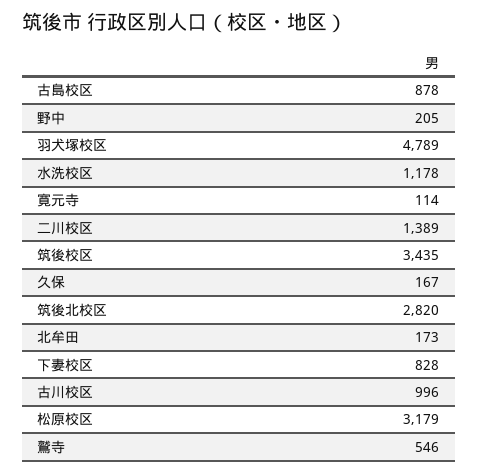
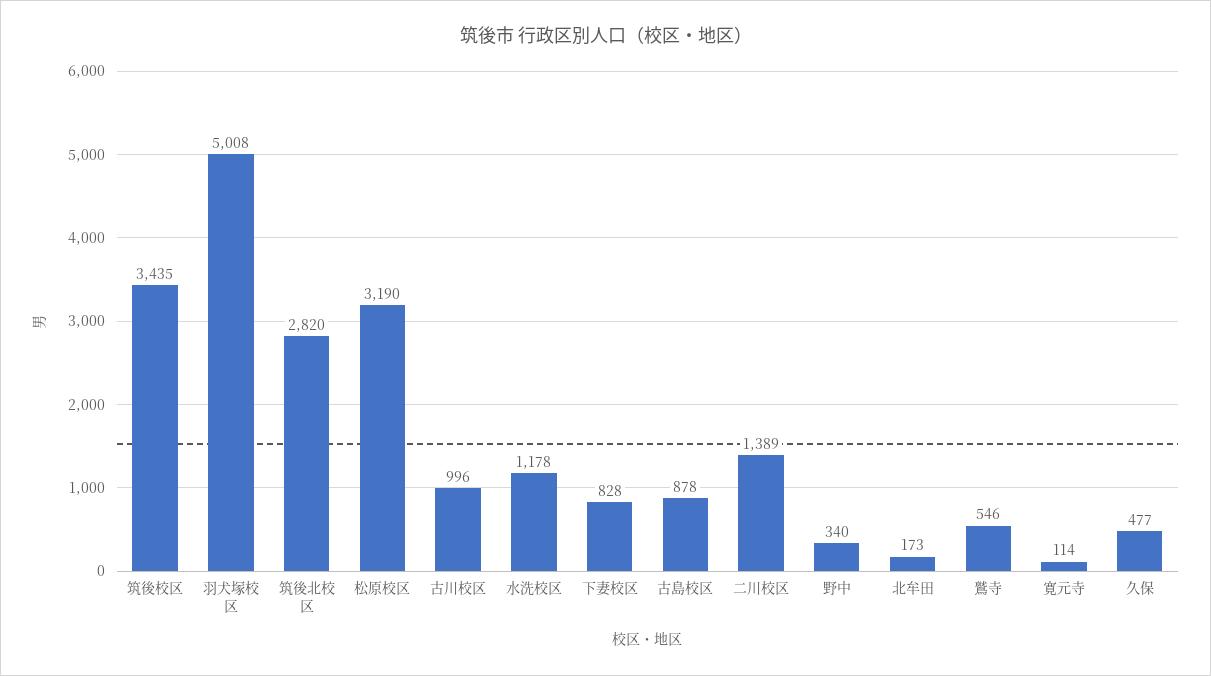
  {
    "古島校区": 878,
-   "野中": 205,
+   "野中": 340,
-   "羽犬塚校区": 4789,
+   "羽犬塚校区": 5008,
    "水洗校区": 1178,
    "寛元寺": 114,
    "二川校区": 1389,
    "筑後校区": 3435,
-   "久保": 167,
+   "久保": 477,
    "筑後北校区": 2820,
    "北牟田": 173,
    "下妻校区": 828,
    "古川校区": 996,
-   "松原校区": 3179,
+   "松原校区": 3190,
    "鷲寺": 546
  }

